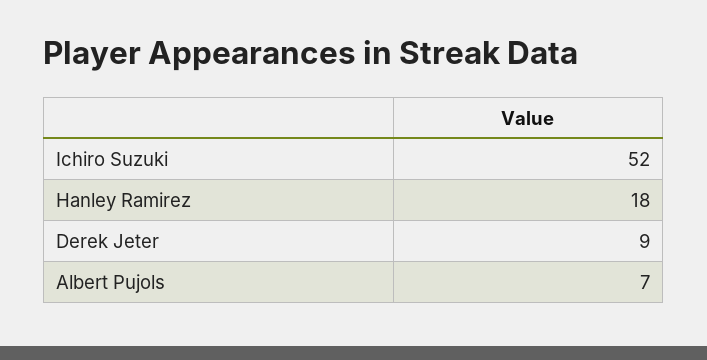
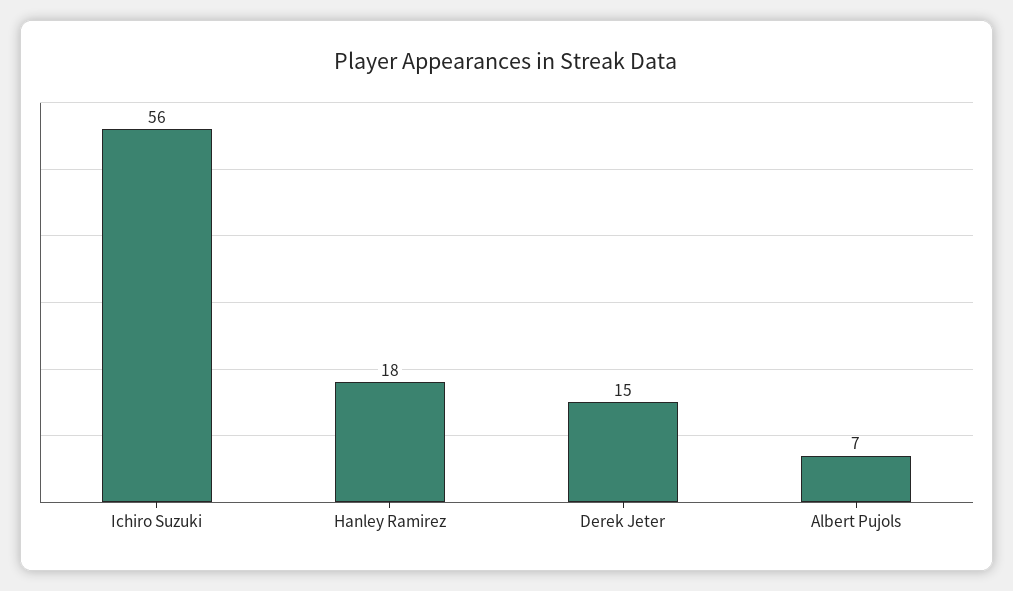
  {
-   "Ichiro Suzuki": 52,
+   "Ichiro Suzuki": 56,
    "Hanley Ramirez": 18,
-   "Derek Jeter": 9,
+   "Derek Jeter": 15,
    "Albert Pujols": 7
  }

